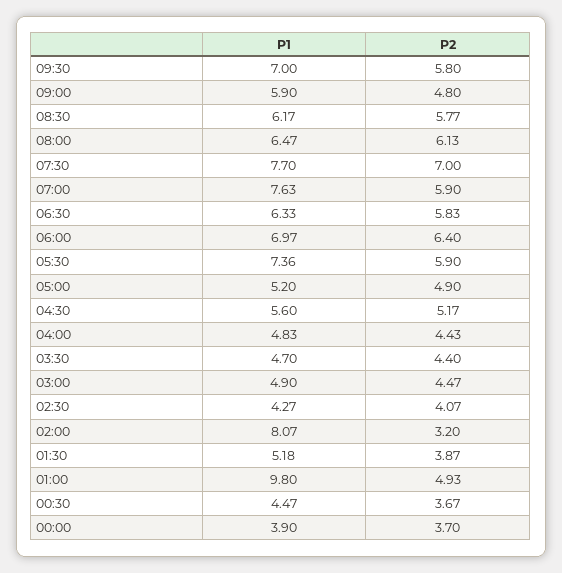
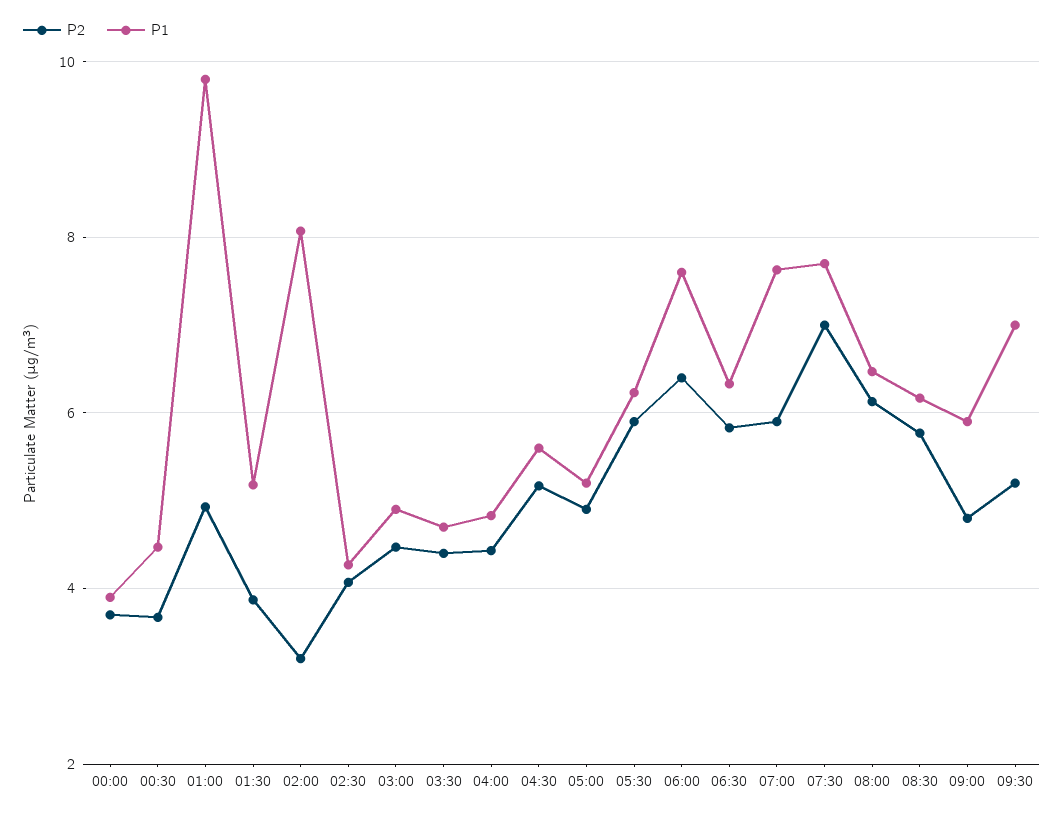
  {
    "P1": {
      "09:30": 7,
      "09:00": 5.9,
      "08:30": 6.17,
      "08:00": 6.47,
      "07:30": 7.7,
      "07:00": 7.63,
      "06:30": 6.33,
-     "06:00": 6.97,
+     "06:00": 7.6,
-     "05:30": 7.36,
+     "05:30": 6.2,
      "05:00": 5.2,
      "04:30": 5.6,
      "04:00": 4.83,
      "03:30": 4.7,
      "03:00": 4.9,
      "02:30": 4.27,
      "02:00": 8.07,
      "01:30": 5.18,
      "01:00": 9.8,
      "00:30": 4.47,
      "00:00": 3.9
    },
    "P2": {
-     "09:30": 5.8,
+     "09:30": 5.2,
      "09:00": 4.8,
      "08:30": 5.77,
      "08:00": 6.13,
      "07:30": 7,
      "07:00": 5.9,
      "06:30": 5.83,
      "06:00": 6.4,
      "05:30": 5.9,
      "05:00": 4.9,
      "04:30": 5.17,
      "04:00": 4.43,
      "03:30": 4.4,
      "03:00": 4.47,
      "02:30": 4.07,
      "02:00": 3.2,
      "01:30": 3.87,
      "01:00": 4.93,
      "00:30": 3.67,
      "00:00": 3.7
    }
  }

